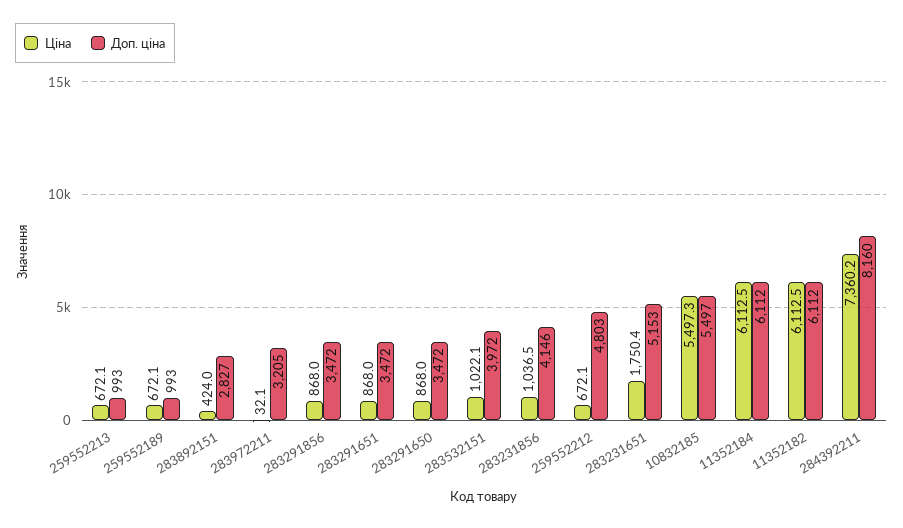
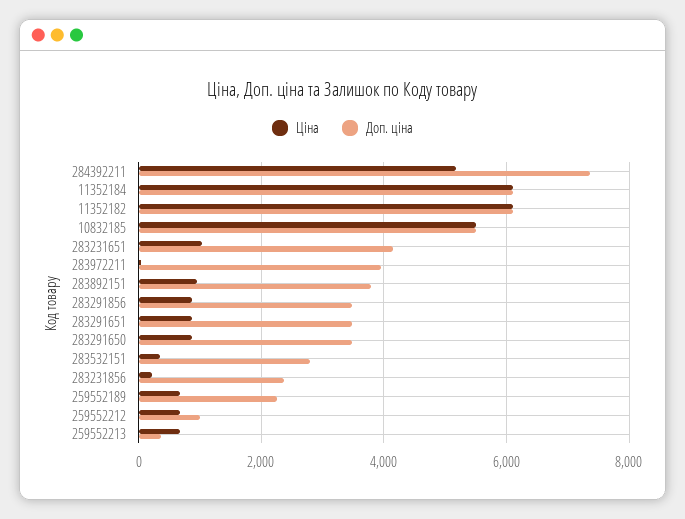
  {
    "Ціна": {
      "259552213": 672.1,
      "259552189": 672.1,
-     "283892151": 424,
+     "283892151": 1000,
      "283972211": 32.1,
      "283291856": 868,
      "283291651": 868,
      "283291650": 868,
-     "283532151": 1022.1,
+     "283532151": 400,
-     "283231856": 1036.5,
+     "283231856": 200,
      "259552212": 672.1,
-     "283231651": 1750.4,
+     "283231651": 1000,
      "10832185": 5497.3,
      "11352184": 6112.5,
      "11352182": 6112.5,
-     "284392211": 7360.2
+     "284392211": 5200
    },
    "Доп. ціна": {
-     "259552213": 993,
+     "259552213": 400,
-     "259552189": 993,
+     "259552189": 2200,
-     "283892151": 2827,
+     "283892151": 3800,
-     "283972211": 3205,
+     "283972211": 4000,
      "283291856": 3472,
      "283291651": 3472,
      "283291650": 3472,
-     "283532151": 3972,
+     "283532151": 2800,
-     "283231856": 4146,
+     "283231856": 2400,
-     "259552212": 4803,
+     "259552212": 1000,
-     "283231651": 5153,
+     "283231651": 4200,
      "10832185": 5497,
      "11352184": 6112,
      "11352182": 6112,
-     "284392211": 8160
+     "284392211": 7400
    }
  }

